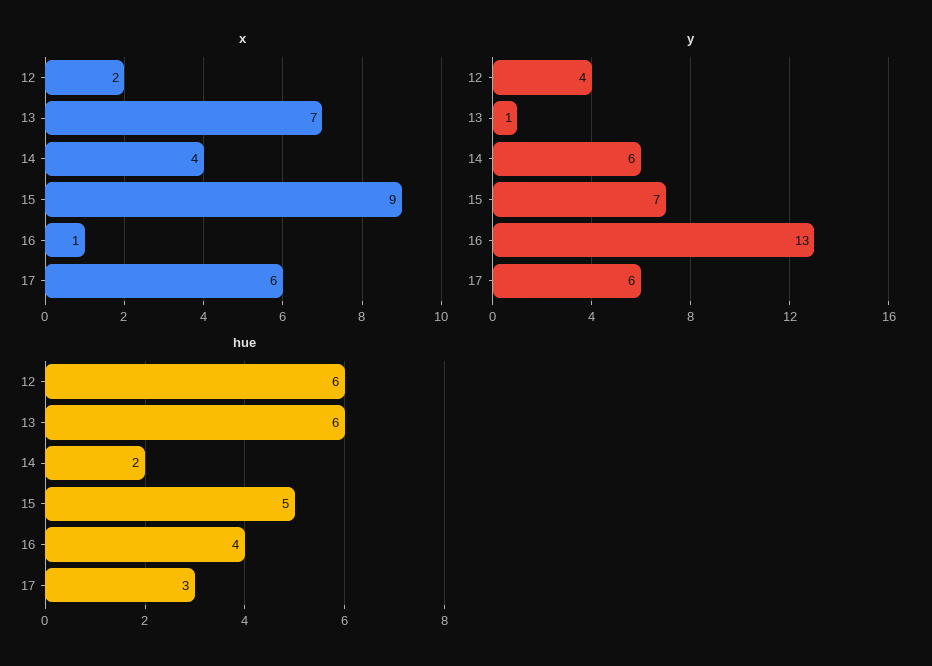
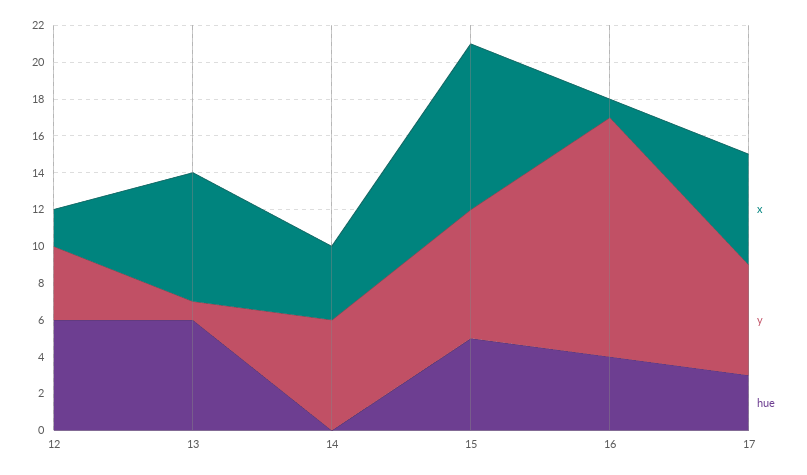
  {
    "x": {
      "12": 2,
      "13": 7,
      "14": 4,
      "15": 9,
      "16": 1,
      "17": 6
    },
    "y": {
      "12": 4,
      "13": 1,
      "14": 6,
      "15": 7,
      "16": 13,
      "17": 6
    },
    "hue": {
      "12": 6,
      "13": 6,
-     "14": 2,
+     "14": 0,
      "15": 5,
      "16": 4,
      "17": 3
    }
  }

